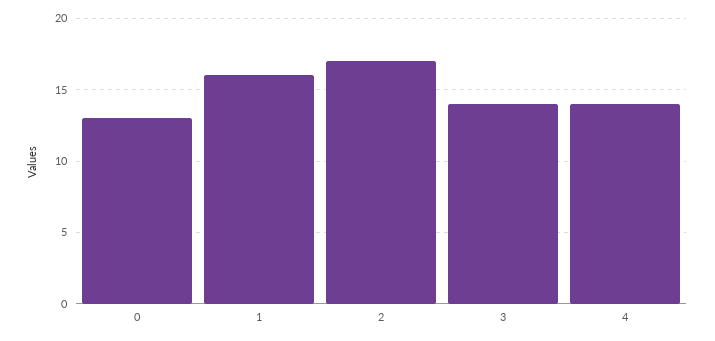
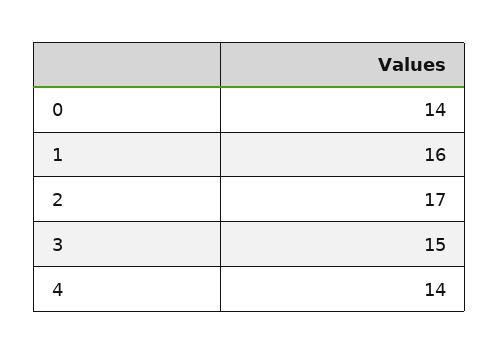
  {
-   "0": 13,
+   "0": 14,
    "1": 16,
    "2": 17,
-   "3": 14,
+   "3": 15,
    "4": 14
  }

